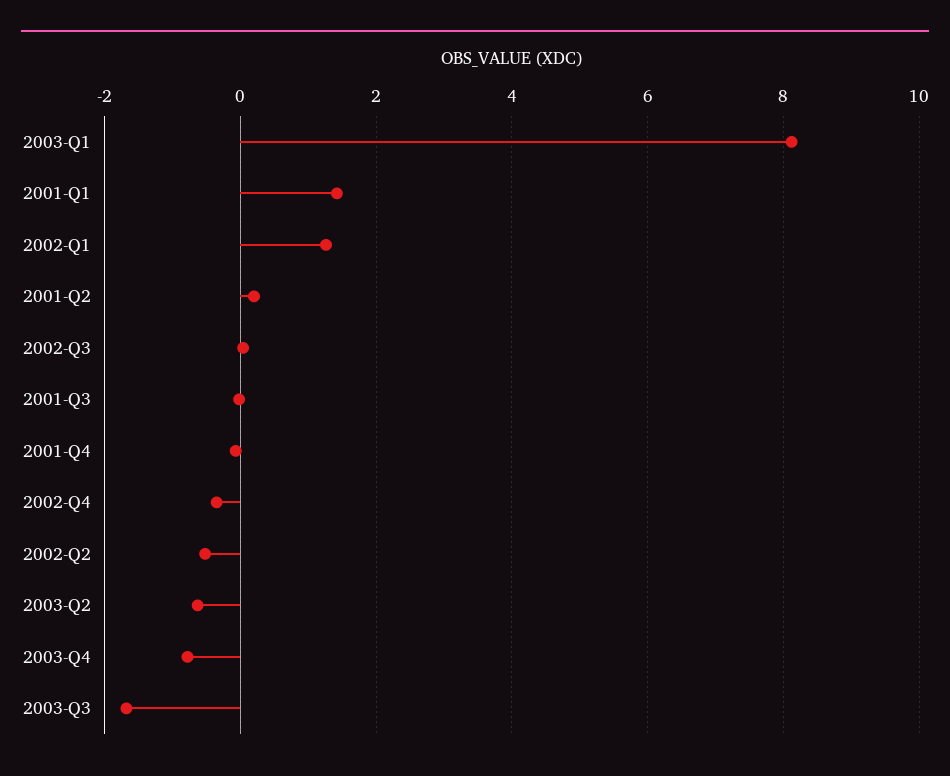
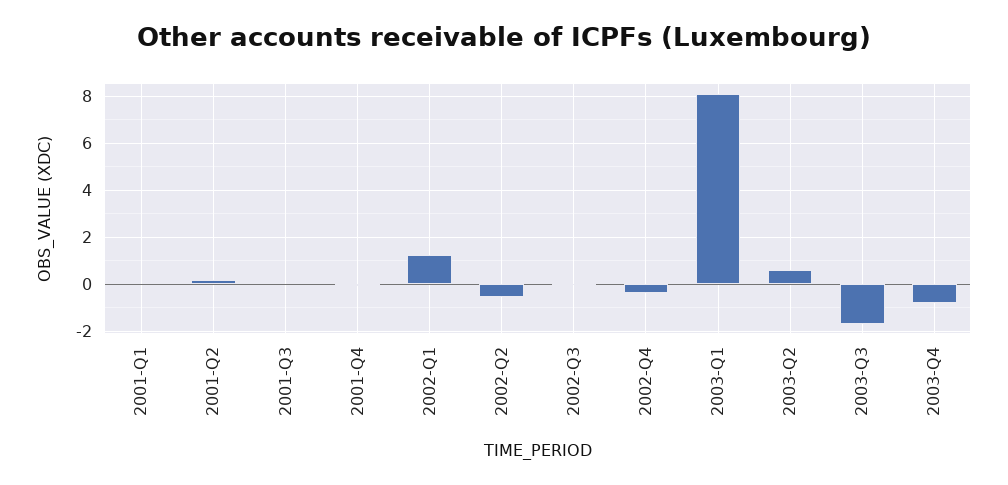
  {
    "2003-Q1": 8.2,
-   "2001-Q1": 1.4,
+   "2001-Q1": 0,
    "2002-Q1": 1.2,
    "2001-Q2": 0.2,
    "2002-Q3": 0,
    "2001-Q3": 0,
    "2001-Q4": 0,
    "2002-Q4": -0.4,
    "2002-Q2": -0.6,
-   "2003-Q2": -0.6,
+   "2003-Q2": 0.5,
    "2003-Q4": -0.8,
    "2003-Q3": -1.6
  }

